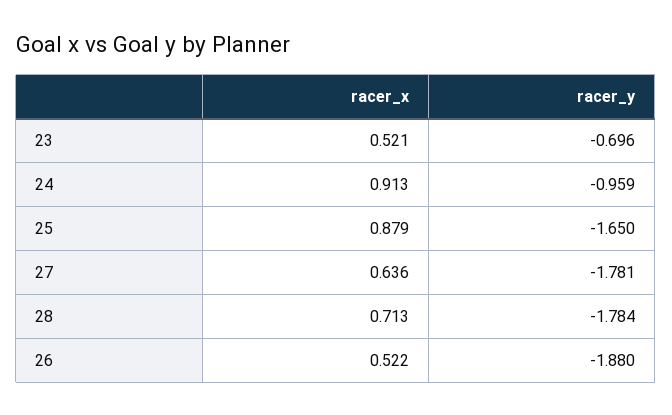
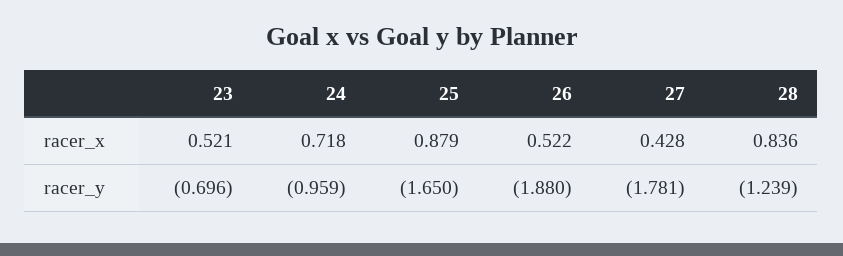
  {
    "racer_x": {
      "23": 0.521,
-     "24": 0.913,
+     "24": 0.718,
      "25": 0.879,
-     "27": 0.636,
+     "27": 0.428,
-     "28": 0.713,
+     "28": 0.836,
      "26": 0.522
    },
    "racer_y": {
      "23": -0.696,
      "24": -0.959,
      "25": -1.65,
      "27": -1.781,
-     "28": -1.784,
+     "28": -1.239,
      "26": -1.88
    }
  }

